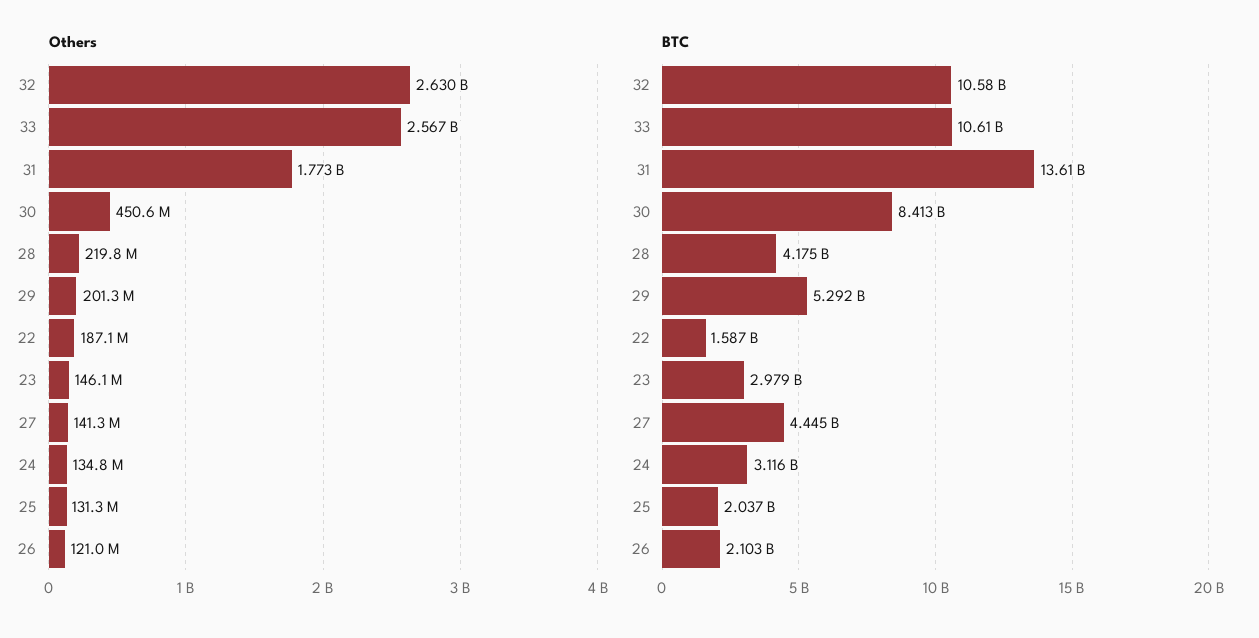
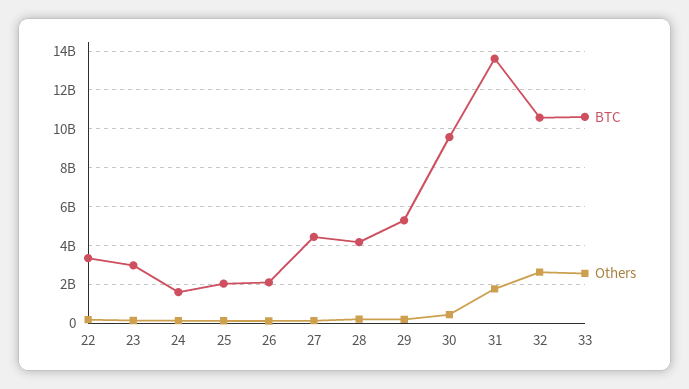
  {
    "Others": {
      "32": 2630000000,
      "33": 2567000000,
      "31": 1773000000,
      "30": 450600000,
      "28": 219800000,
      "29": 201300000,
      "22": 187100000,
      "23": 146100000,
      "27": 141300000,
      "24": 134800000,
      "25": 131300000,
      "26": 121000000
    },
    "BTC": {
      "32": 10580000000,
      "33": 10610000000,
      "31": 13610000000,
-     "30": 8413000000,
+     "30": 9500000000,
      "28": 4175000000,
      "29": 5292000000,
-     "22": 1587000000,
+     "22": 3500000000,
      "23": 2979000000,
      "27": 4445000000,
-     "24": 3116000000,
+     "24": 1500000000,
      "25": 2037000000,
      "26": 2103000000
    }
  }

